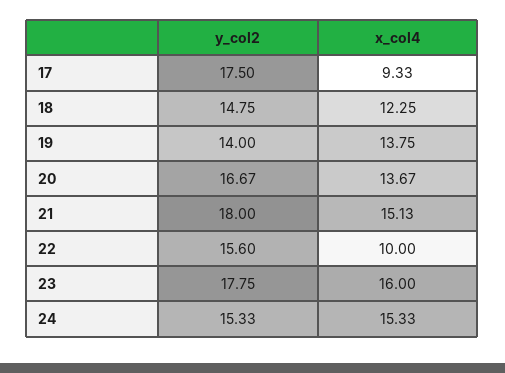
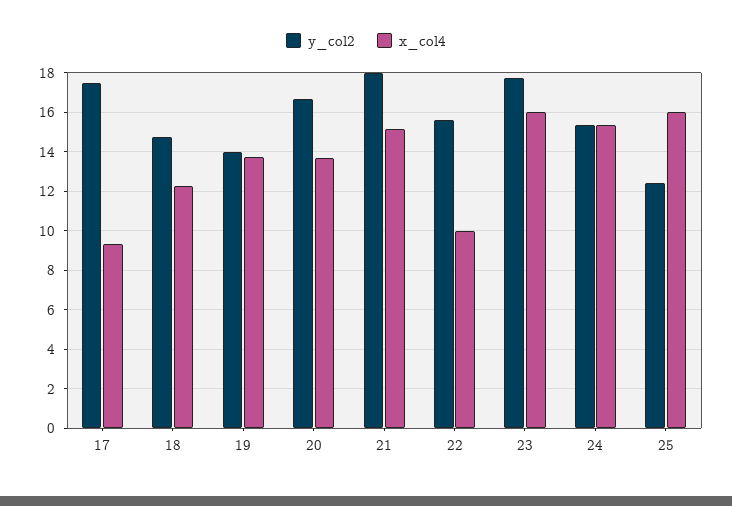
  {
    "y_col2": {
      "17": 17.5,
      "18": 14.75,
      "19": 14,
      "20": 16.67,
      "21": 18,
      "22": 15.6,
      "23": 17.75,
-     "24": 15.33
+     "24": 15.33,
+     "25": 12.5
    },
    "x_col4": {
      "17": 9.33,
      "18": 12.25,
      "19": 13.75,
      "20": 13.67,
      "21": 15.13,
      "22": 10,
      "23": 16,
-     "24": 15.33
+     "24": 15.33,
+     "25": 16
    }
  }

